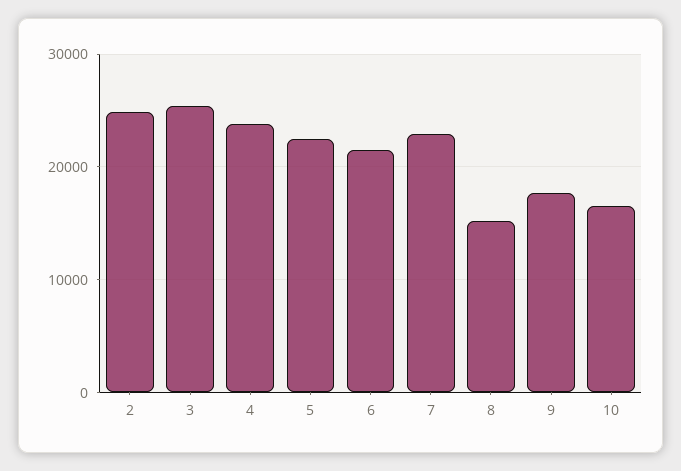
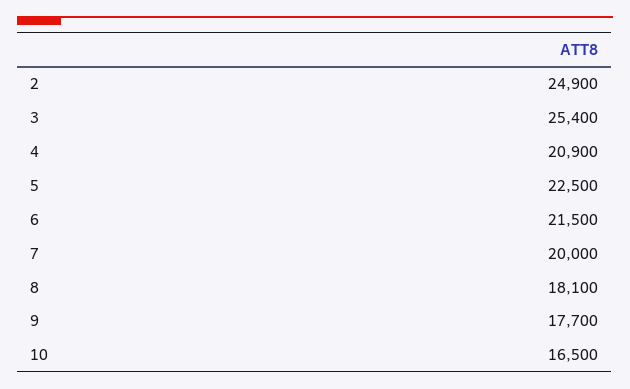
  {
    "2": 24900,
    "3": 25400,
-   "4": 24000,
+   "4": 20900,
    "5": 22500,
    "6": 21500,
-   "7": 23000,
+   "7": 20000,
-   "8": 15000,
+   "8": 18100,
    "9": 17700,
    "10": 16500
  }

